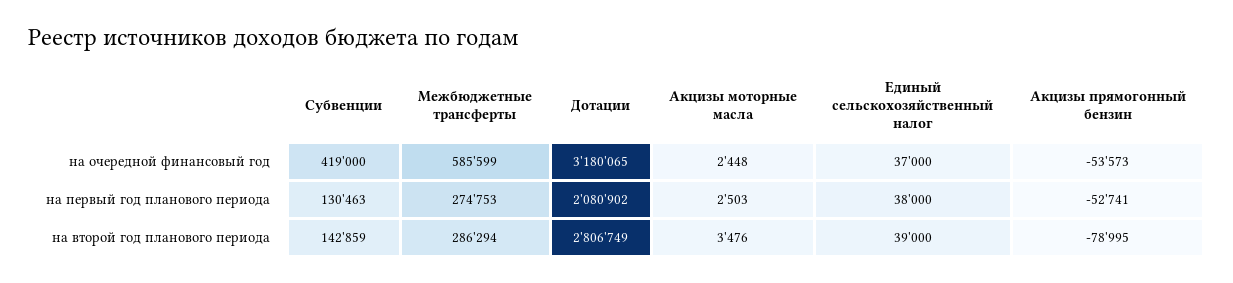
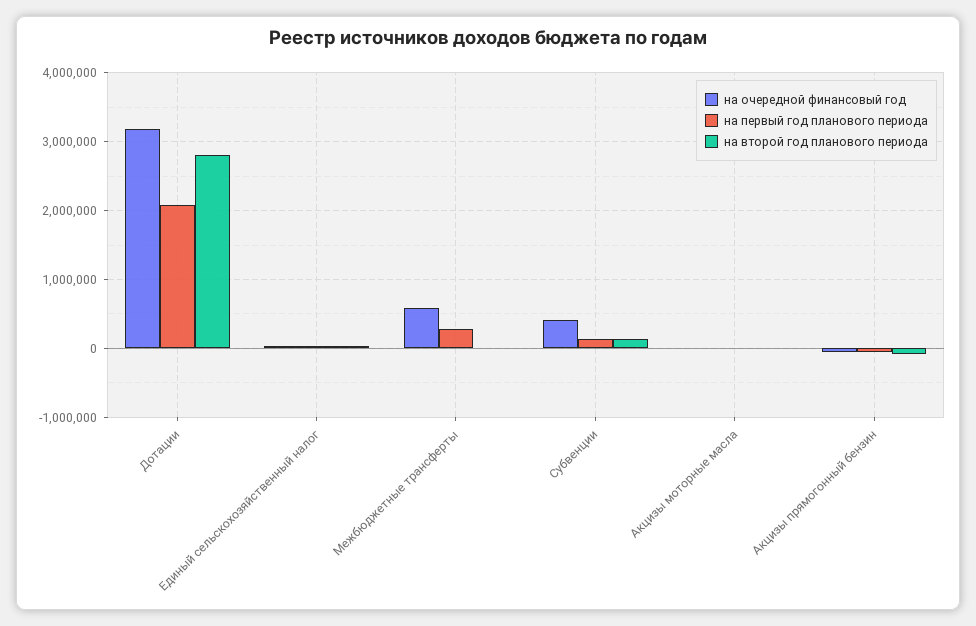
  {
    "на очередной финансовый год": {
      "Субвенции": 419000,
      "Межбюджетные трансферты": 585599,
      "Дотации": 3180065,
      "Акцизы моторные масла": 2448,
      "Единый сельскохозяйственный налог": 37000,
      "Акцизы прямогонный бензин": -53573
    },
    "на первый год планового периода": {
      "Субвенции": 130463,
      "Межбюджетные трансферты": 274753,
      "Дотации": 2080902,
      "Акцизы моторные масла": 2503,
      "Единый сельскохозяйственный налог": 38000,
      "Акцизы прямогонный бензин": -52741
    },
    "на второй год планового периода": {
      "Субвенции": 142859,
-     "Межбюджетные трансферты": 286294,
+     "Межбюджетные трансферты": 0,
      "Дотации": 2806749,
      "Акцизы моторные масла": 3476,
      "Единый сельскохозяйственный налог": 39000,
      "Акцизы прямогонный бензин": -78995
    }
  }

